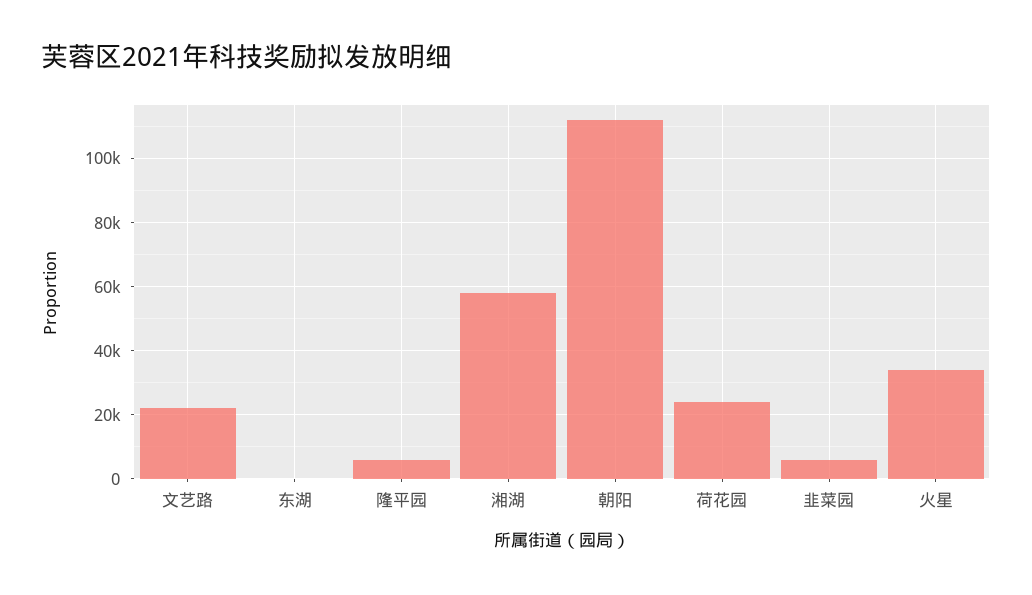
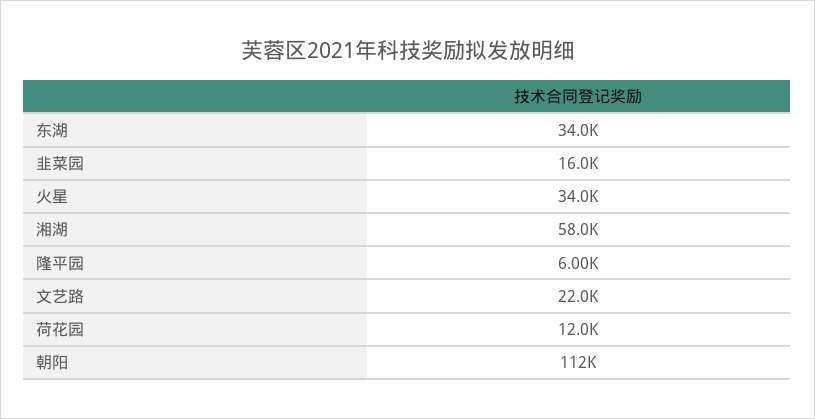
  {
    "文艺路": 22000,
-   "东湖": 0,
+   "东湖": 34000,
    "隆平园": 6000,
    "湘湖": 58000,
    "朝阳": 112000,
-   "荷花园": 24000,
+   "荷花园": 12000,
-   "韭菜园": 6000,
+   "韭菜园": 16000,
    "火星": 34000
  }

